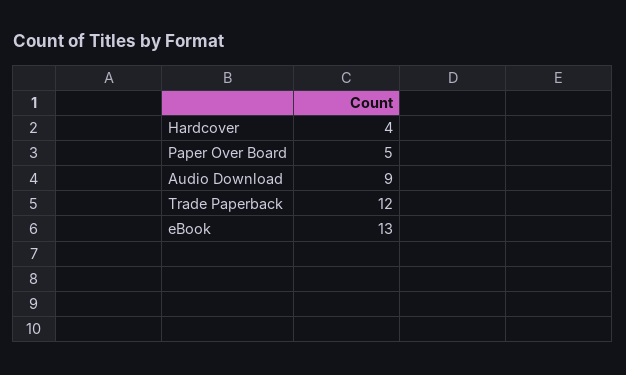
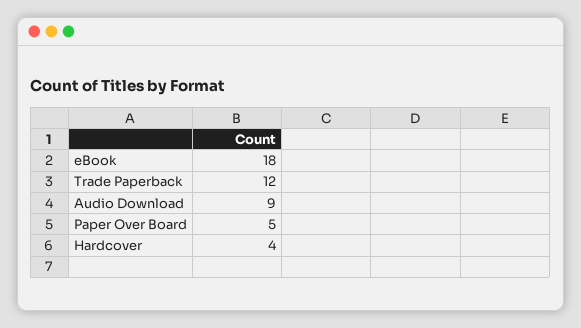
  {
    "Hardcover": 4,
    "Paper Over Board": 5,
    "Audio Download": 9,
    "Trade Paperback": 12,
-   "eBook": 13
+   "eBook": 18
  }

